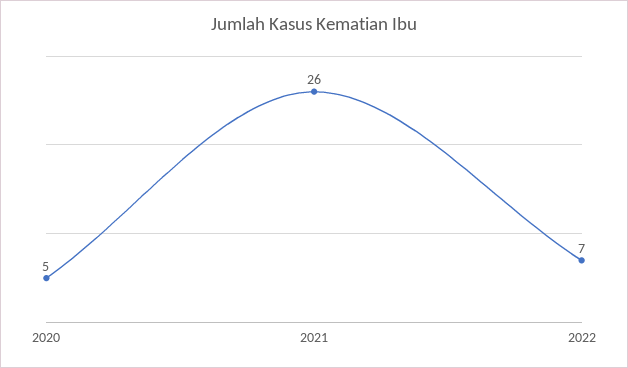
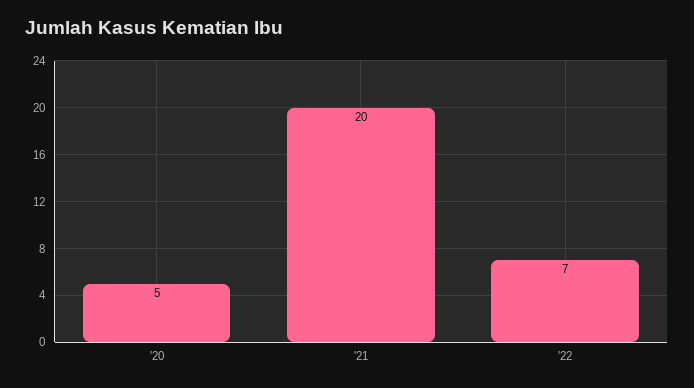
  {
    "2020": 5,
-   "2021": 26,
+   "2021": 20,
    "2022": 7
  }

